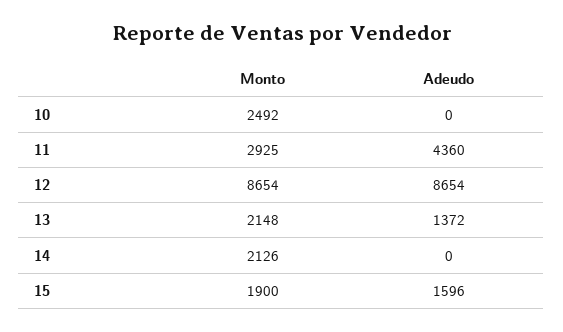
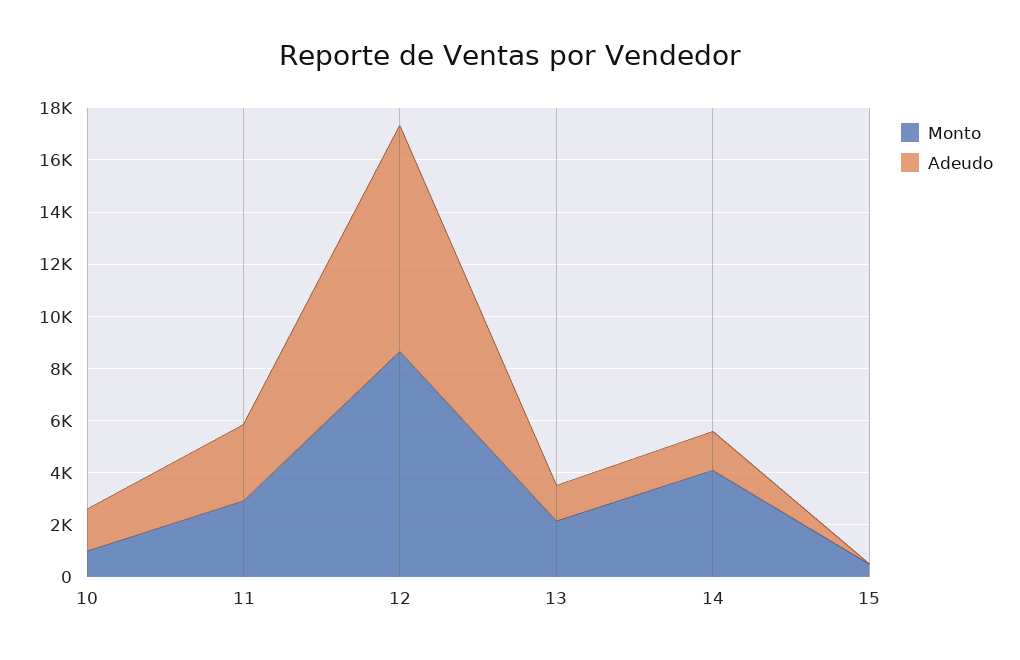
  {
    "Monto": {
-     "10": 2492,
+     "10": 1000,
      "11": 2925,
      "12": 8654,
      "13": 2148,
-     "14": 2126,
+     "14": 4000,
-     "15": 1900
+     "15": 500
    },
    "Adeudo": {
-     "10": 0,
+     "10": 1500,
-     "11": 4360,
+     "11": 3000,
      "12": 8654,
      "13": 1372,
-     "14": 0,
+     "14": 1500,
-     "15": 1596
+     "15": 0
    }
  }

